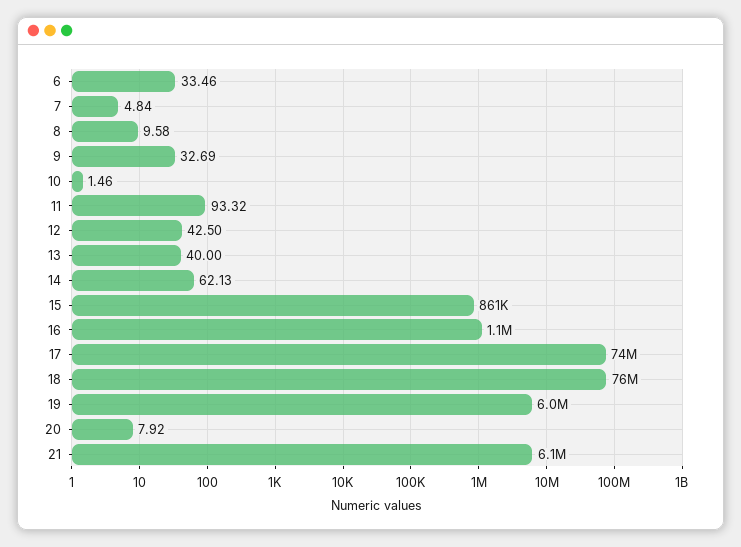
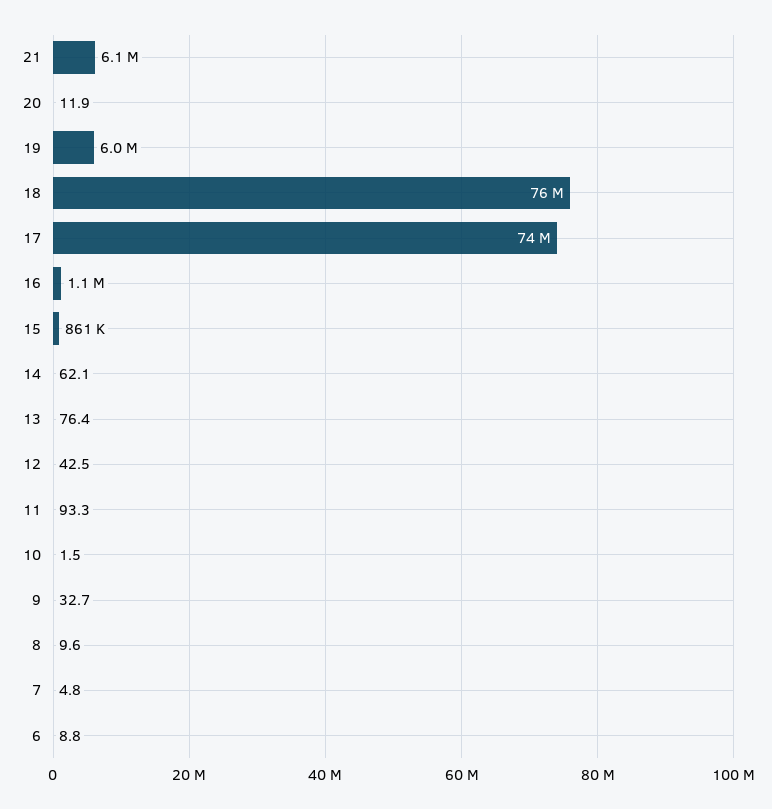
  {
-   "6": 33.46,
+   "6": 8.8,
    "7": 4.84,
    "8": 9.58,
    "9": 32.69,
    "10": 1.46,
    "11": 93.32,
    "12": 42.5,
-   "13": 40,
+   "13": 76.4,
    "14": 62.13,
    "15": 861000,
    "16": 1100000,
    "17": 74000000,
    "18": 76000000,
    "19": 6000000,
-   "20": 7.92,
+   "20": 11.9,
    "21": 6100000
  }

